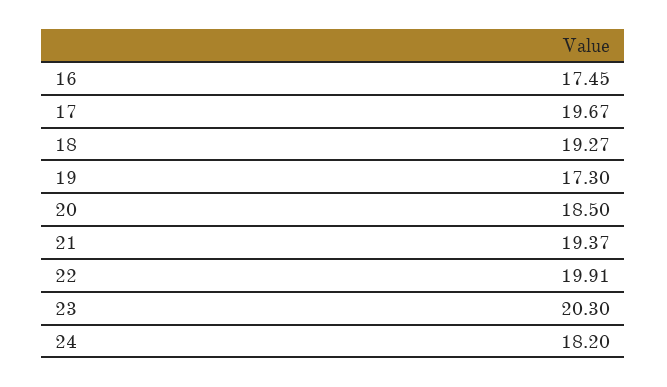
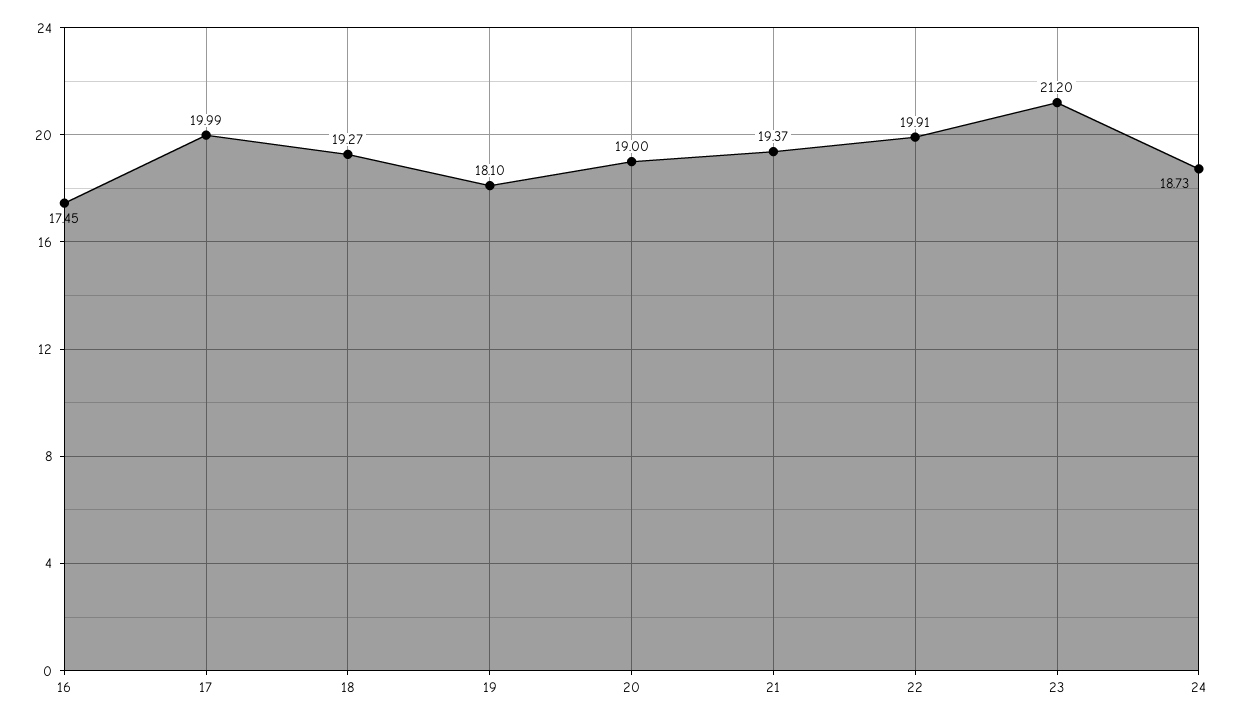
  {
    "16": 17.45,
-   "17": 19.67,
+   "17": 19.99,
    "18": 19.27,
-   "19": 17.3,
+   "19": 18.1,
-   "20": 18.5,
+   "20": 19,
    "21": 19.37,
    "22": 19.91,
-   "23": 20.3,
+   "23": 21.2,
-   "24": 18.2
+   "24": 18.73
  }

